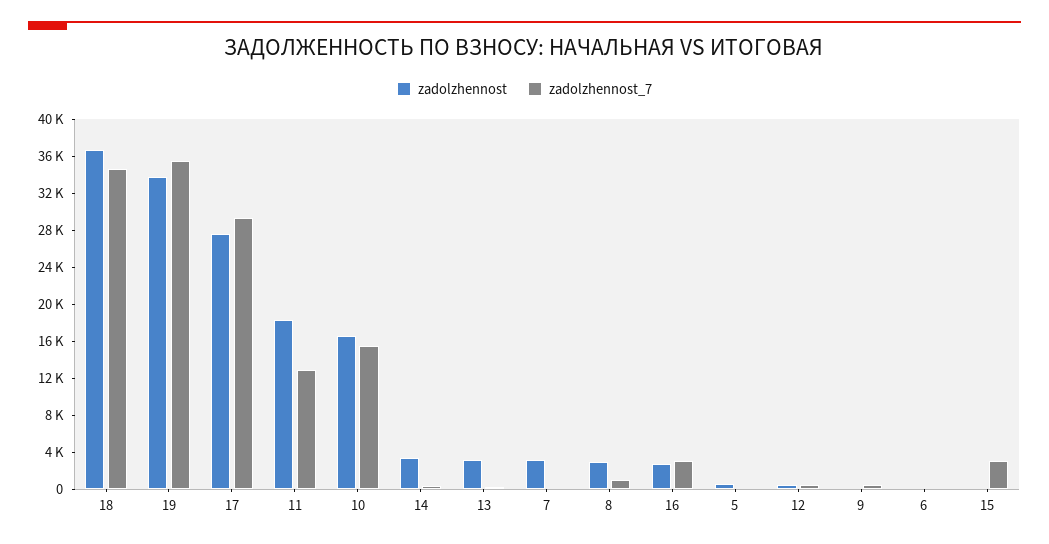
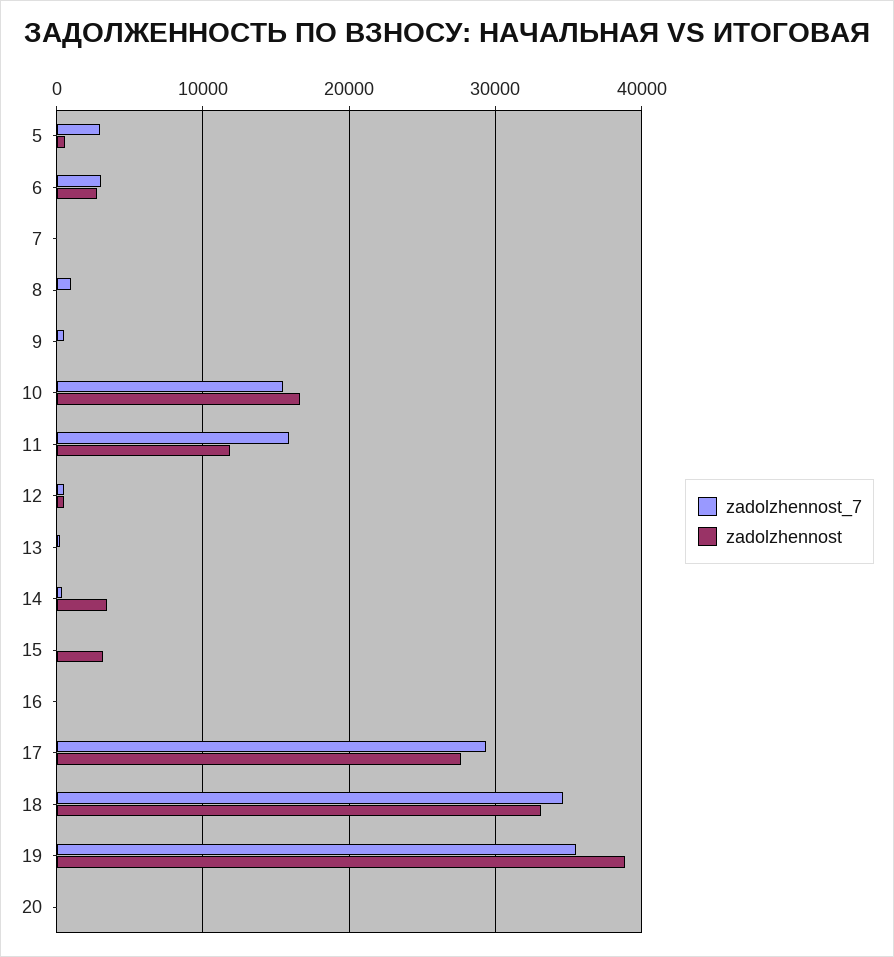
  {
    "zadolzhennost": {
-     "18": 37000,
+     "18": 33000,
-     "19": 34000,
+     "19": 39000,
      "17": 28000,
-     "11": 18000,
+     "11": 12000,
      "10": 17000,
      "14": 3000,
-     "13": 3000,
+     "13": 0,
-     "7": 3000,
+     "7": 0,
-     "8": 3000,
+     "8": 0,
-     "16": 3000,
+     "16": 0,
      "5": 1000,
      "12": 0,
      "9": 0,
-     "6": 0,
+     "6": 3000,
-     "15": 0
+     "15": 3000,
+     "20": 0
    },
    "zadolzhennost_7": {
      "18": 35000,
      "19": 36000,
      "17": 29000,
-     "11": 13000,
+     "11": 16000,
      "10": 15000,
      "14": 0,
      "13": 0,
      "7": 0,
      "8": 1000,
-     "16": 3000,
+     "16": 0,
-     "5": 0,
+     "5": 3000,
      "12": 0,
      "9": 0,
-     "6": 0,
+     "6": 3000,
-     "15": 3000
+     "15": 0,
+     "20": 0
    }
  }

